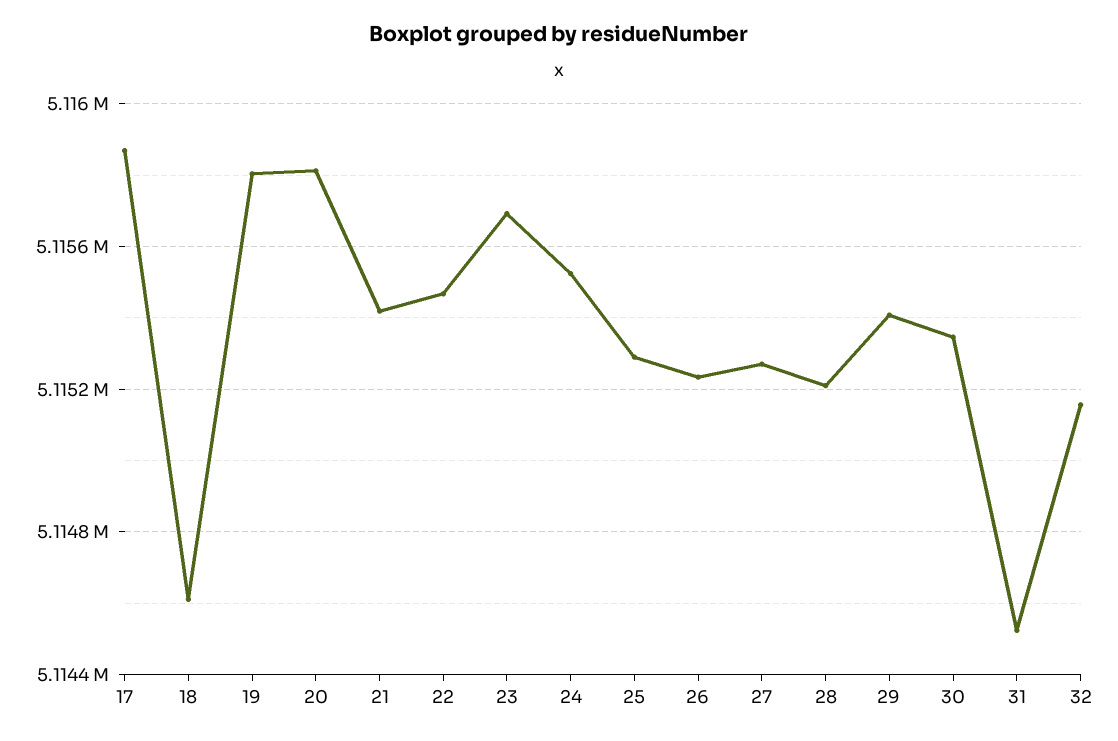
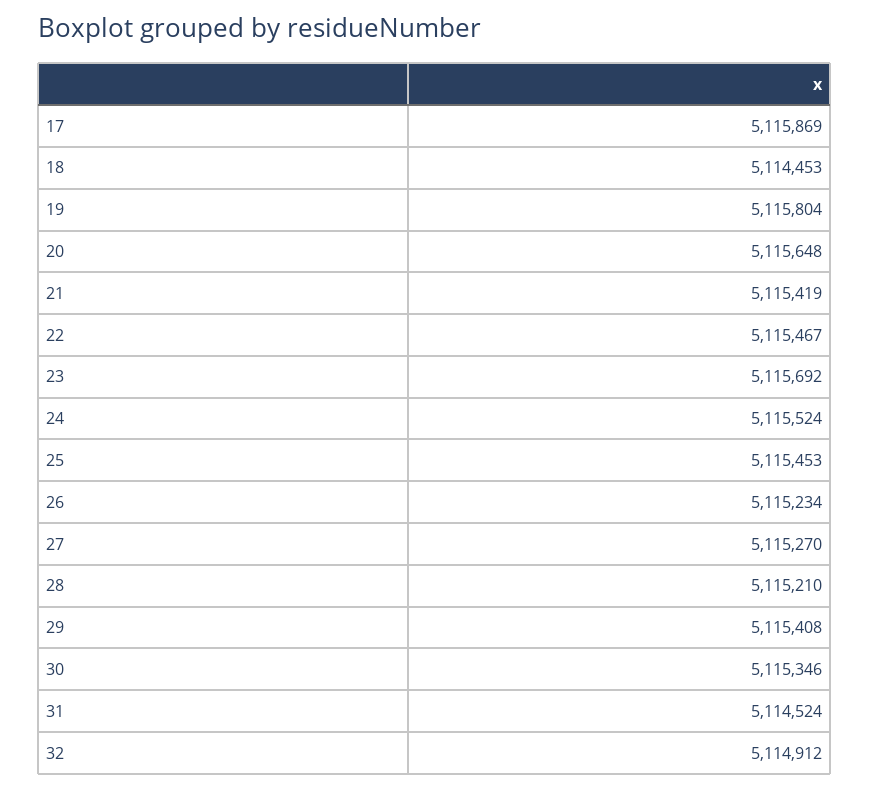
  {
    "17": 5115869,
-   "18": 5114600,
+   "18": 5114453,
    "19": 5115804,
-   "20": 5115800,
+   "20": 5115648,
    "21": 5115419,
    "22": 5115467,
    "23": 5115692,
    "24": 5115524,
-   "25": 5115300,
+   "25": 5115453,
    "26": 5115234,
    "27": 5115270,
    "28": 5115210,
    "29": 5115408,
    "30": 5115346,
    "31": 5114524,
-   "32": 5115150
+   "32": 5114912
  }

